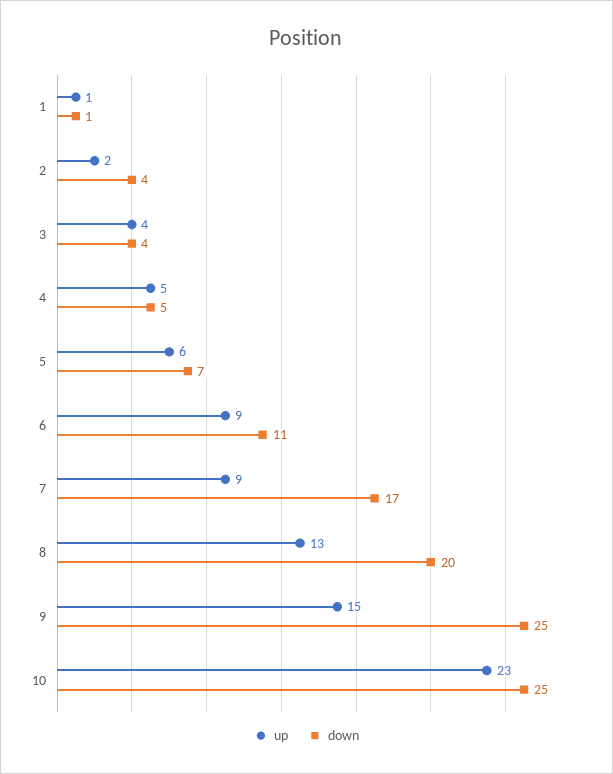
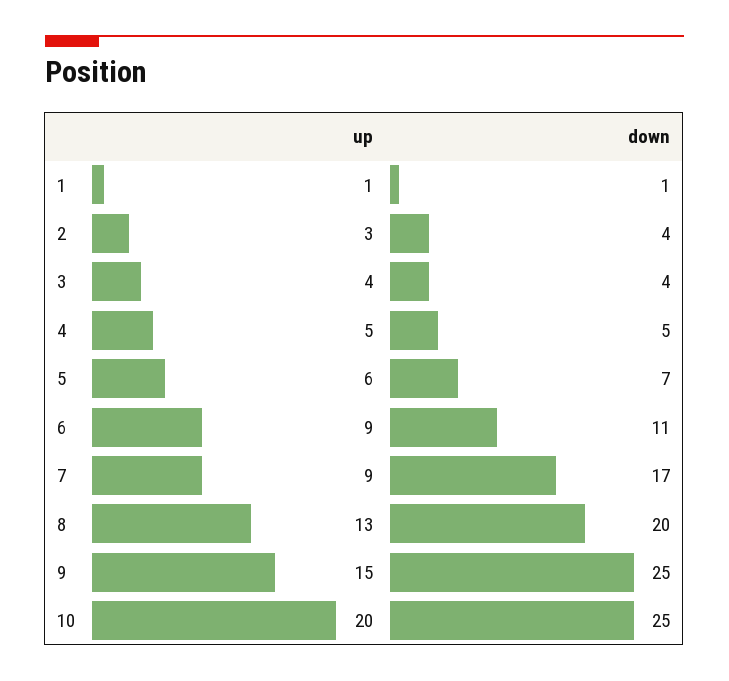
  {
    "up": {
      "1": 1,
-     "2": 2,
+     "2": 3,
      "3": 4,
      "4": 5,
      "5": 6,
      "6": 9,
      "7": 9,
      "8": 13,
      "9": 15,
-     "10": 23
+     "10": 20
    },
    "down": {
      "1": 1,
      "2": 4,
      "3": 4,
      "4": 5,
      "5": 7,
      "6": 11,
      "7": 17,
      "8": 20,
      "9": 25,
      "10": 25
    }
  }

